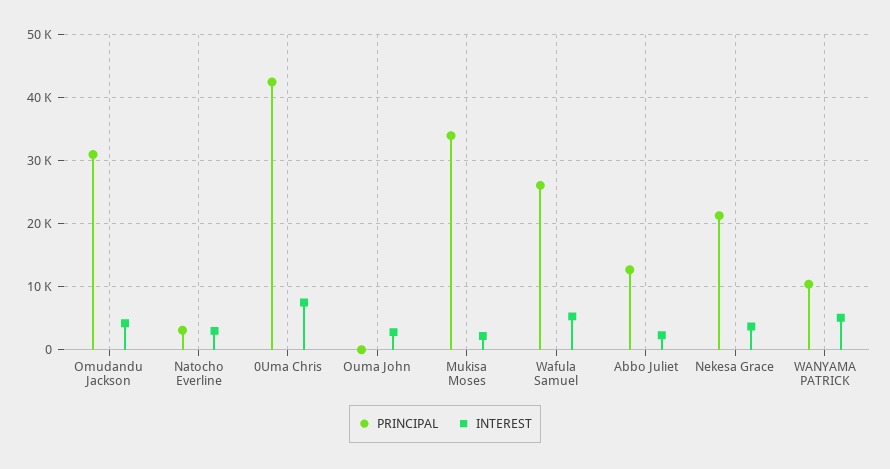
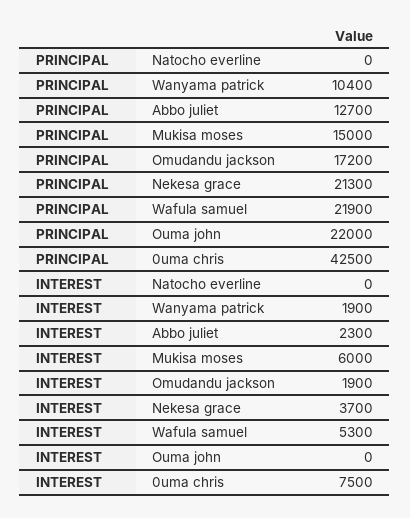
  {
    "PRINCIPAL": {
-     "Omudandu Jackson": 31000,
+     "Omudandu Jackson": 17200,
-     "Natocho Everline": 3000,
+     "Natocho Everline": 0,
      "0Uma Chris": 42500,
-     "Ouma John": 0,
+     "Ouma John": 22000,
-     "Mukisa Moses": 34000,
+     "Mukisa Moses": 15000,
-     "Wafula Samuel": 26000,
+     "Wafula Samuel": 21900,
      "Abbo Juliet": 12700,
      "Nekesa Grace": 21300,
      "WANYAMA PATRICK": 10400
    },
    "INTEREST": {
-     "Omudandu Jackson": 4000,
+     "Omudandu Jackson": 1900,
-     "Natocho Everline": 3000,
+     "Natocho Everline": 0,
      "0Uma Chris": 7500,
-     "Ouma John": 3000,
+     "Ouma John": 0,
-     "Mukisa Moses": 2000,
+     "Mukisa Moses": 6000,
      "Wafula Samuel": 5300,
      "Abbo Juliet": 2300,
      "Nekesa Grace": 3700,
-     "WANYAMA PATRICK": 5000
+     "WANYAMA PATRICK": 1900
    }
  }

